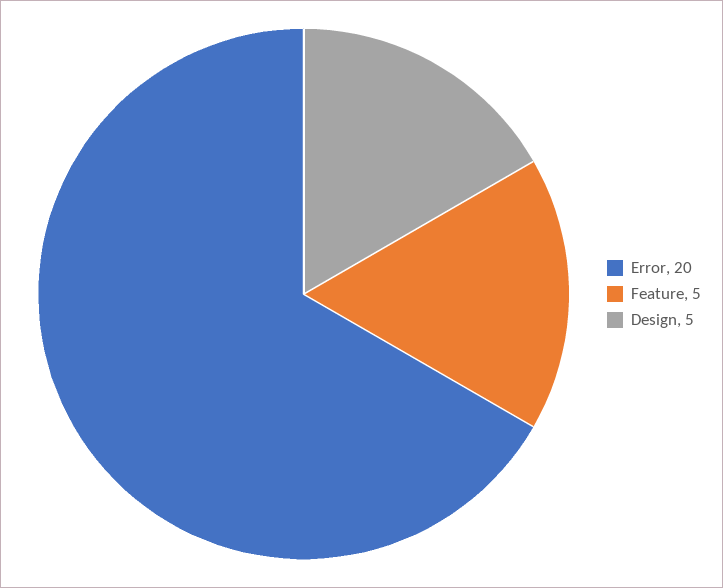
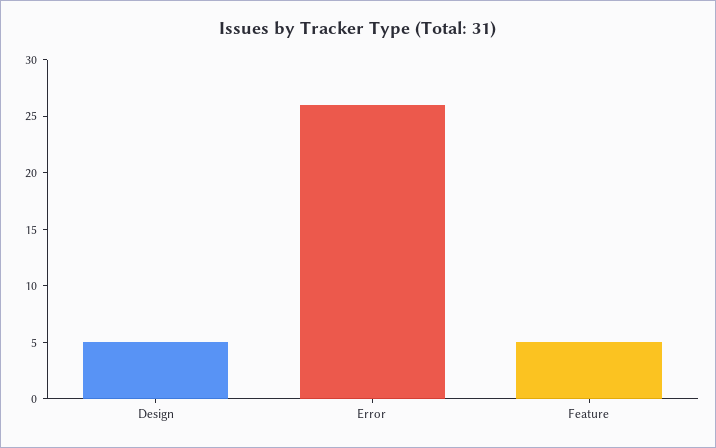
  {
-   "Error": 20,
+   "Error": 26,
    "Feature": 5,
    "Design": 5
  }

